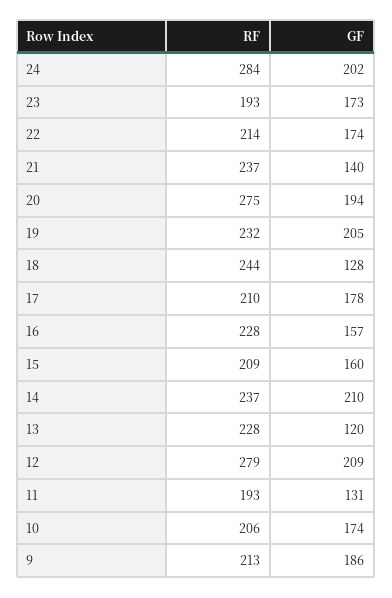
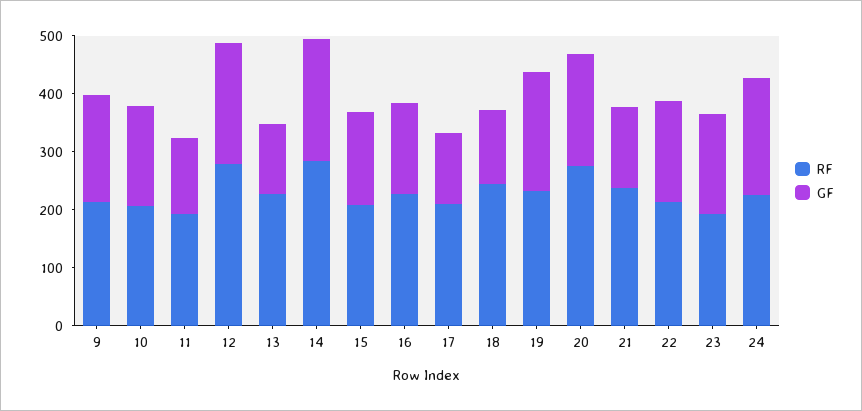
  {
    "RF": {
-     "24": 284,
+     "24": 220,
      "23": 193,
      "22": 214,
      "21": 237,
      "20": 275,
      "19": 232,
      "18": 244,
      "17": 210,
      "16": 228,
      "15": 209,
-     "14": 237,
+     "14": 280,
      "13": 228,
      "12": 279,
      "11": 193,
      "10": 206,
      "9": 213
    },
    "GF": {
      "24": 202,
      "23": 173,
      "22": 174,
      "21": 140,
      "20": 194,
      "19": 205,
      "18": 128,
-     "17": 178,
+     "17": 120,
      "16": 157,
      "15": 160,
      "14": 210,
      "13": 120,
      "12": 209,
      "11": 131,
      "10": 174,
      "9": 186
    }
  }

